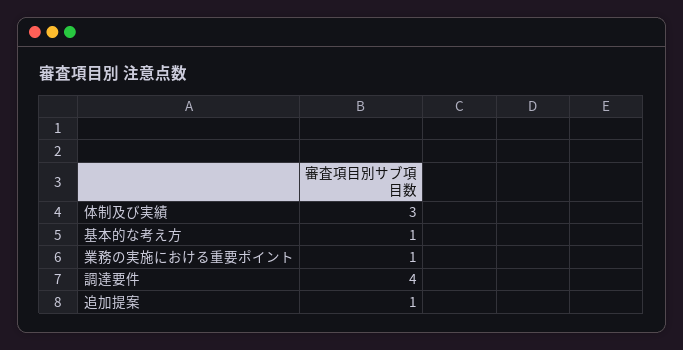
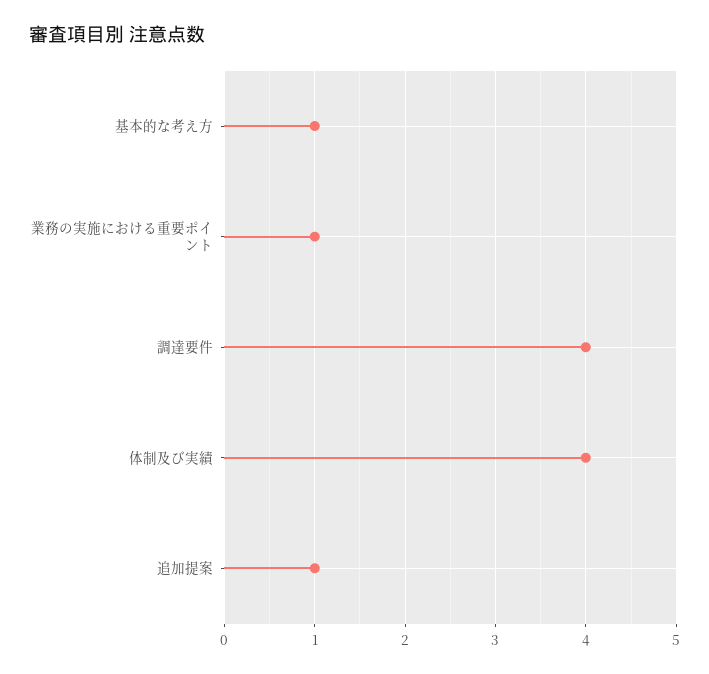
  {
-   "体制及び実績": 3,
+   "体制及び実績": 4,
    "基本的な考え方": 1,
    "業務の実施における重要ポイント": 1,
    "調達要件": 4,
    "追加提案": 1
  }

